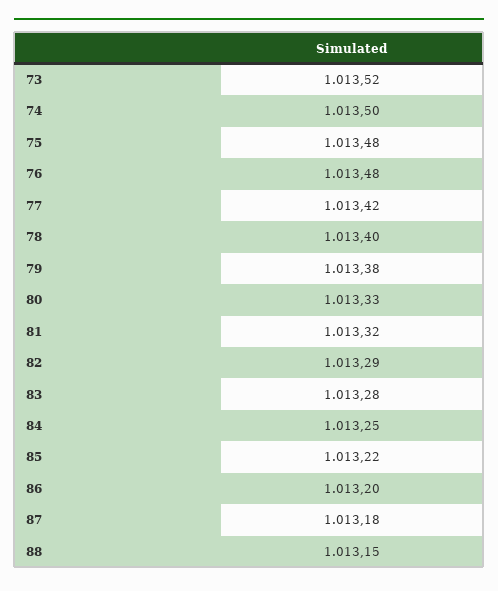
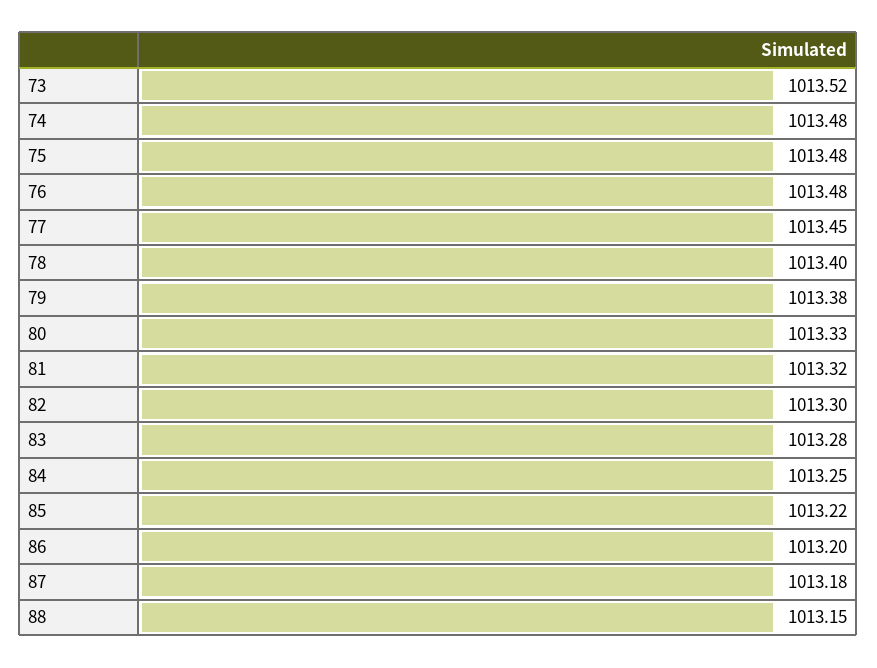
  {
    "73": 1013.52,
-   "74": 1013.5,
+   "74": 1013.48,
    "75": 1013.48,
    "76": 1013.48,
-   "77": 1013.42,
+   "77": 1013.45,
    "78": 1013.4,
    "79": 1013.38,
    "80": 1013.33,
    "81": 1013.32,
-   "82": 1013.29,
+   "82": 1013.3,
    "83": 1013.28,
    "84": 1013.25,
    "85": 1013.22,
    "86": 1013.2,
    "87": 1013.18,
    "88": 1013.15
  }

